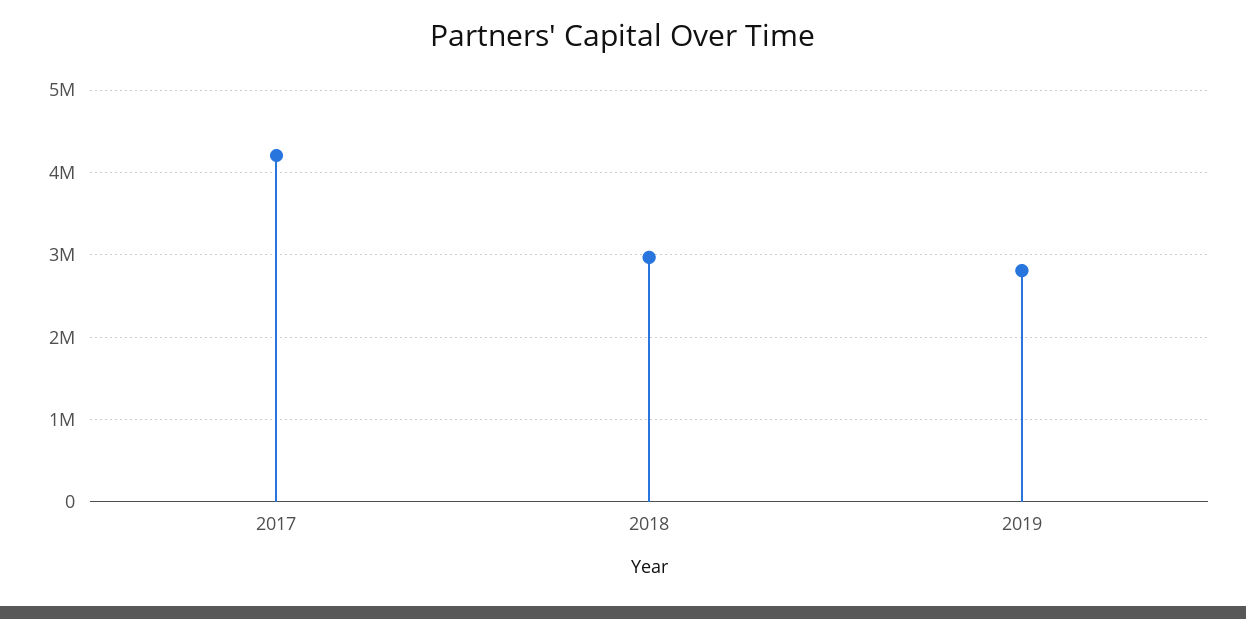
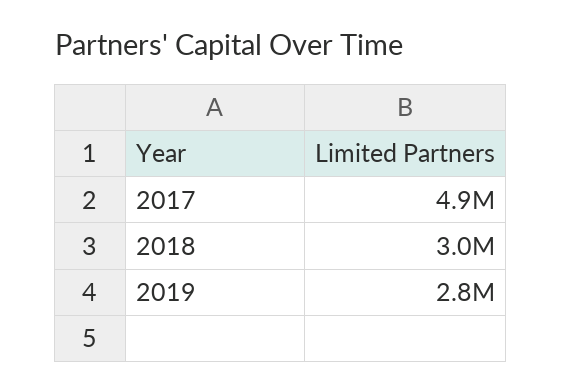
  {
-   "2017": 4200000,
+   "2017": 4900000,
    "2018": 3000000,
    "2019": 2800000
  }

